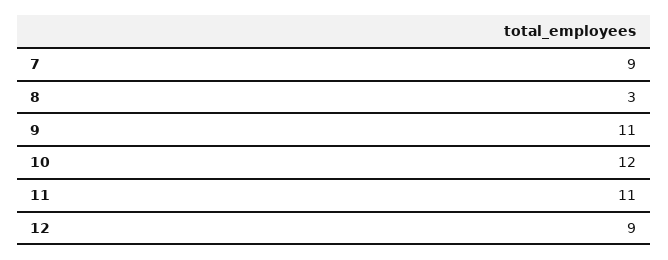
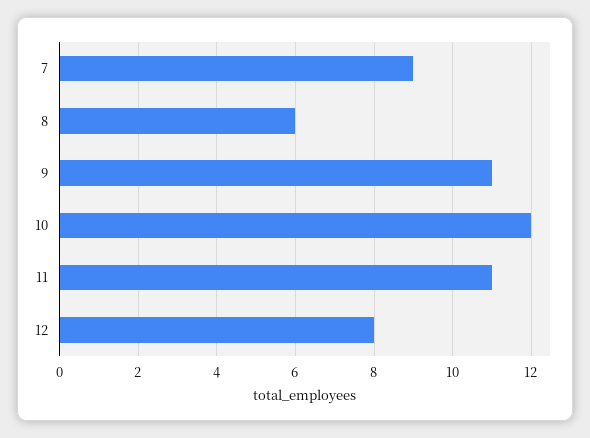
  {
    "7": 9,
-   "8": 3,
+   "8": 6,
    "9": 11,
    "10": 12,
    "11": 11,
-   "12": 9
+   "12": 8
  }

